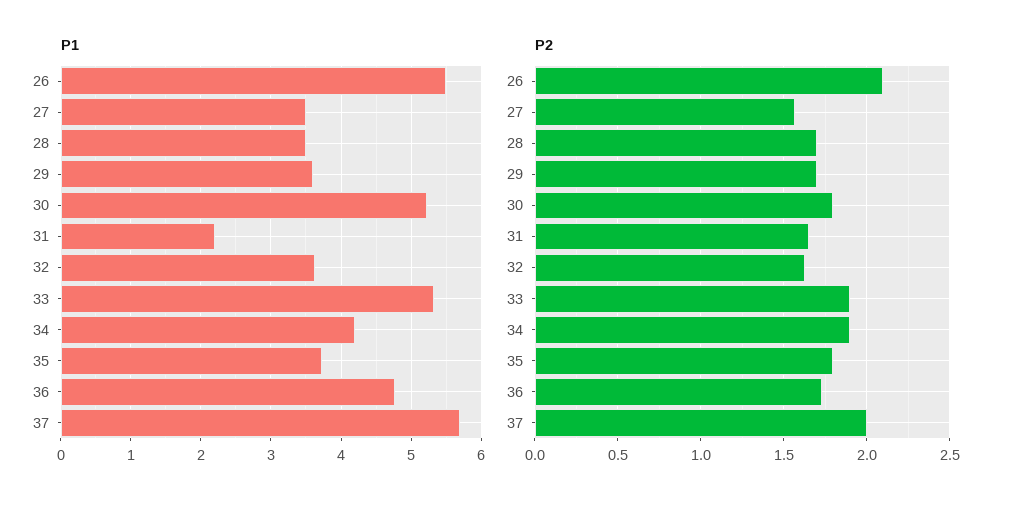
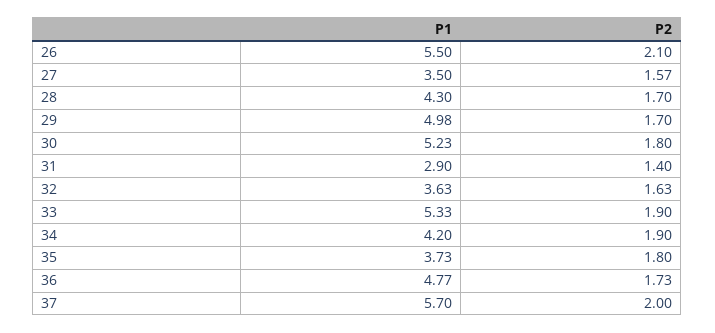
  {
    "P1": {
      "26": 5.5,
      "27": 3.5,
-     "28": 3.5,
+     "28": 4.3,
-     "29": 3.6,
+     "29": 4.98,
      "30": 5.23,
-     "31": 2.2,
+     "31": 2.9,
      "32": 3.63,
      "33": 5.33,
      "34": 4.2,
      "35": 3.73,
      "36": 4.77,
      "37": 5.7
    },
    "P2": {
      "26": 2.1,
      "27": 1.57,
      "28": 1.7,
      "29": 1.7,
      "30": 1.8,
-     "31": 1.65,
+     "31": 1.4,
      "32": 1.63,
      "33": 1.9,
      "34": 1.9,
      "35": 1.8,
      "36": 1.73,
      "37": 2
    }
  }

